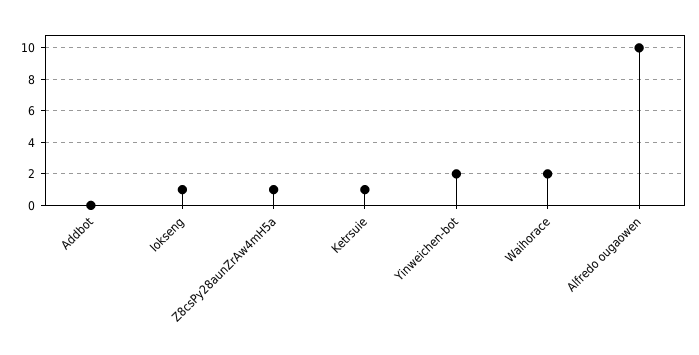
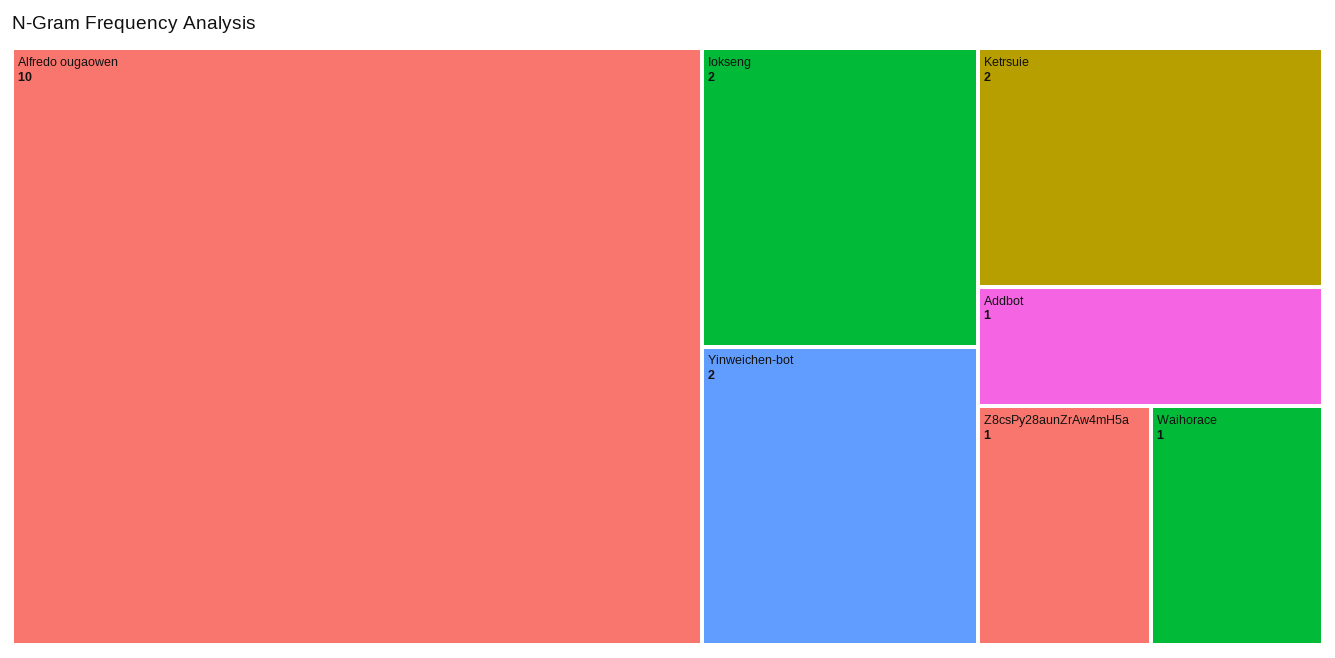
  {
-   "Addbot": 0,
+   "Addbot": 1,
-   "Iokseng": 1,
+   "Iokseng": 2,
    "Z8csPy28aunZrAw4mH5a": 1,
-   "Ketrsuie": 1,
+   "Ketrsuie": 2,
    "Yinweichen-bot": 2,
-   "Waihorace": 2,
+   "Waihorace": 1,
    "Alfredo ougaowen": 10
  }

